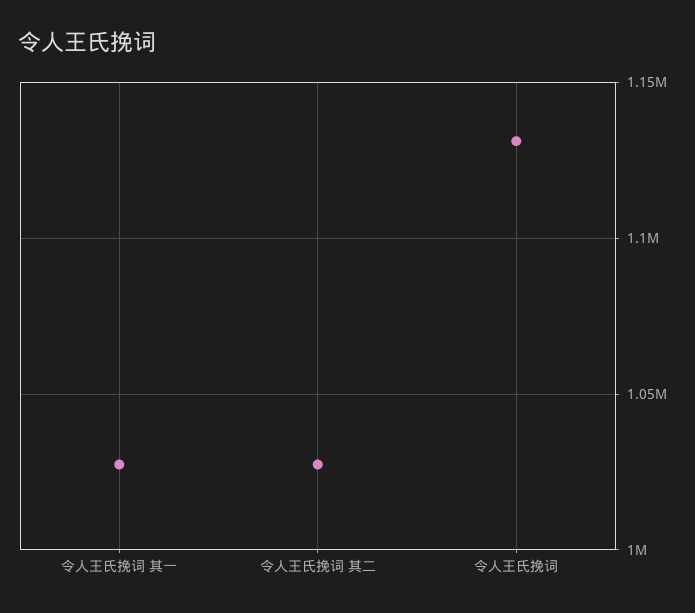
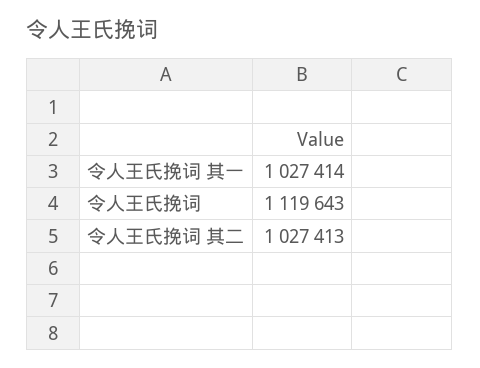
  {
    "令人王氏挽词 其一": 1027414,
    "令人王氏挽词 其二": 1027413,
-   "令人王氏挽词": 1130000
+   "令人王氏挽词": 1119643
  }

